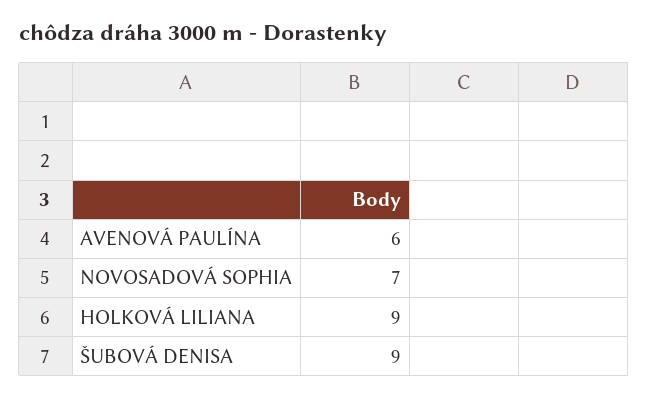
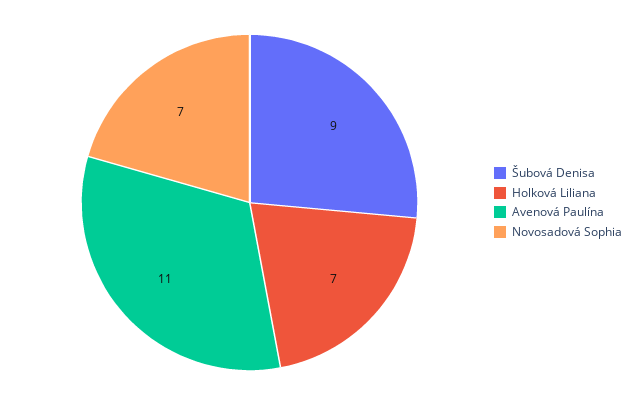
  {
-   "AVENOVÁ PAULÍNA": 6,
+   "AVENOVÁ PAULÍNA": 11,
    "NOVOSADOVÁ SOPHIA": 7,
-   "HOLKOVÁ LILIANA": 9,
+   "HOLKOVÁ LILIANA": 7,
    "ŠUBOVÁ DENISA": 9
  }

